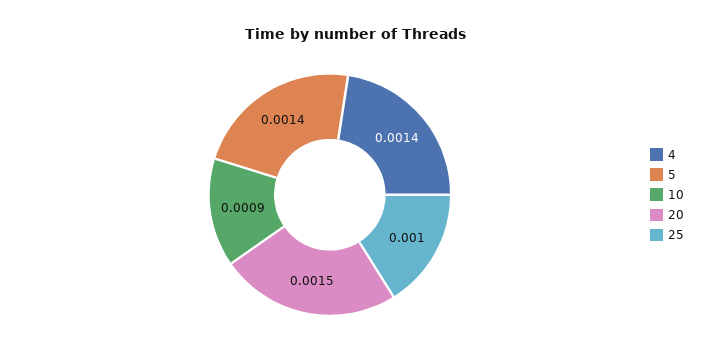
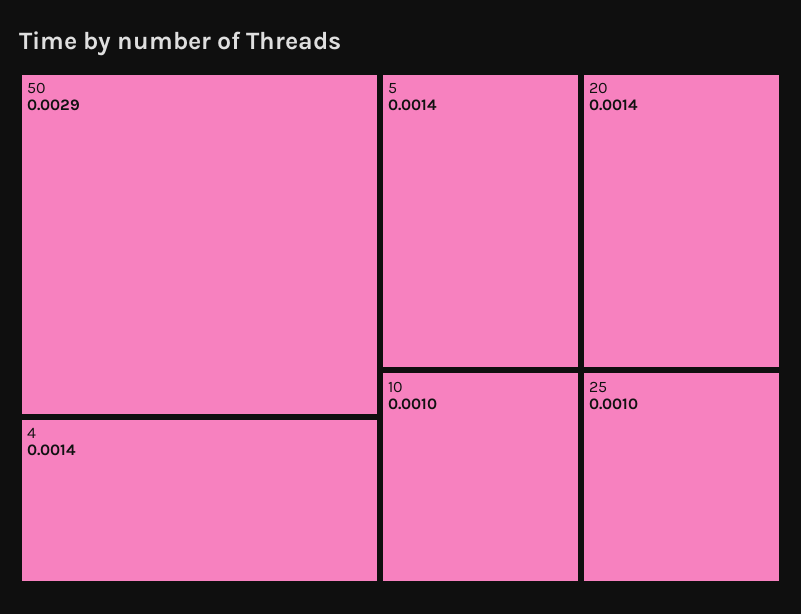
  {
    "4": 0.0014,
    "5": 0.0014,
-   "10": 0.0009,
+   "10": 0.001,
-   "20": 0.0015,
+   "20": 0.0014,
-   "25": 0.001
+   "25": 0.001,
+   "50": 0.0029
  }

